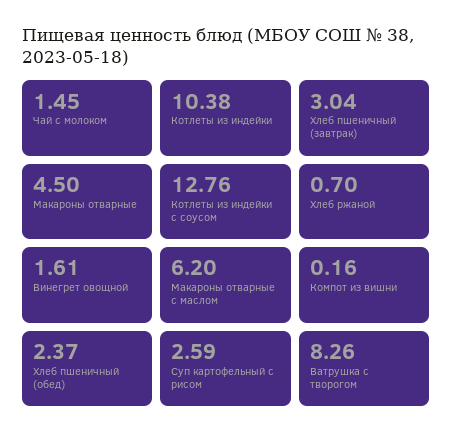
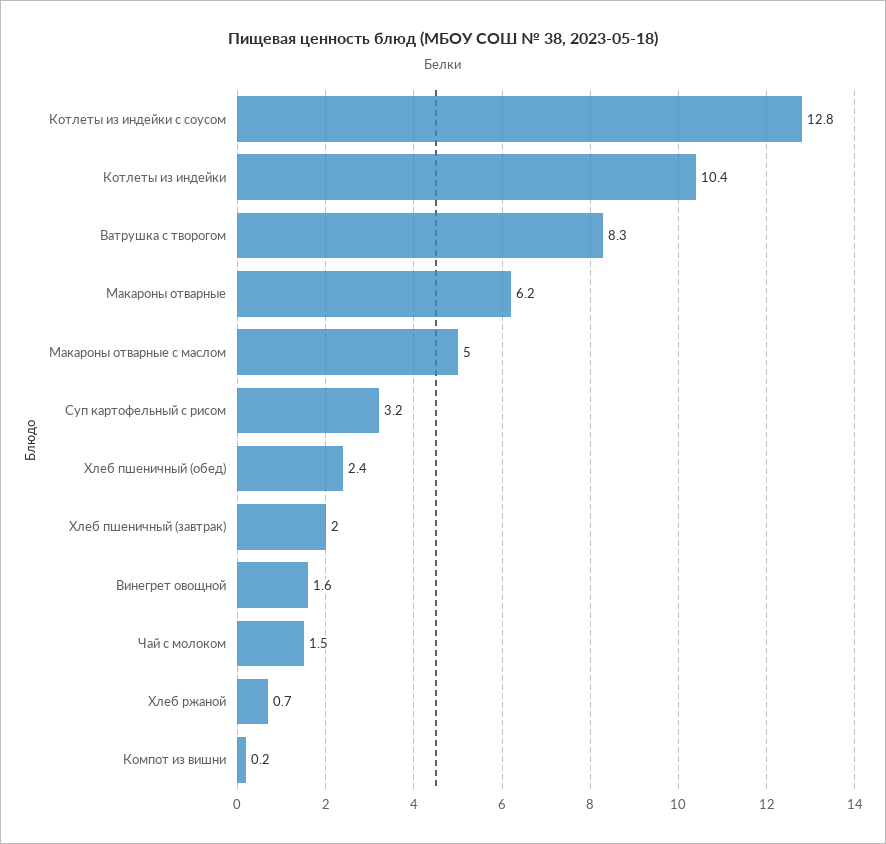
  {
    "Чай с молоком": 1.45,
    "Котлеты из индейки": 10.38,
-   "Хлеб пшеничный (завтрак)": 3.04,
+   "Хлеб пшеничный (завтрак)": 2,
-   "Макароны отварные": 4.5,
+   "Макароны отварные": 6.2,
    "Котлеты из индейки с соусом": 12.76,
    "Хлеб ржаной": 0.7,
    "Винегрет овощной": 1.61,
-   "Макароны отварные с маслом": 6.2,
+   "Макароны отварные с маслом": 5,
    "Компот из вишни": 0.16,
    "Хлеб пшеничный (обед)": 2.37,
-   "Суп картофельный с рисом": 2.59,
+   "Суп картофельный с рисом": 3.2,
    "Ватрушка с творогом": 8.26
  }

